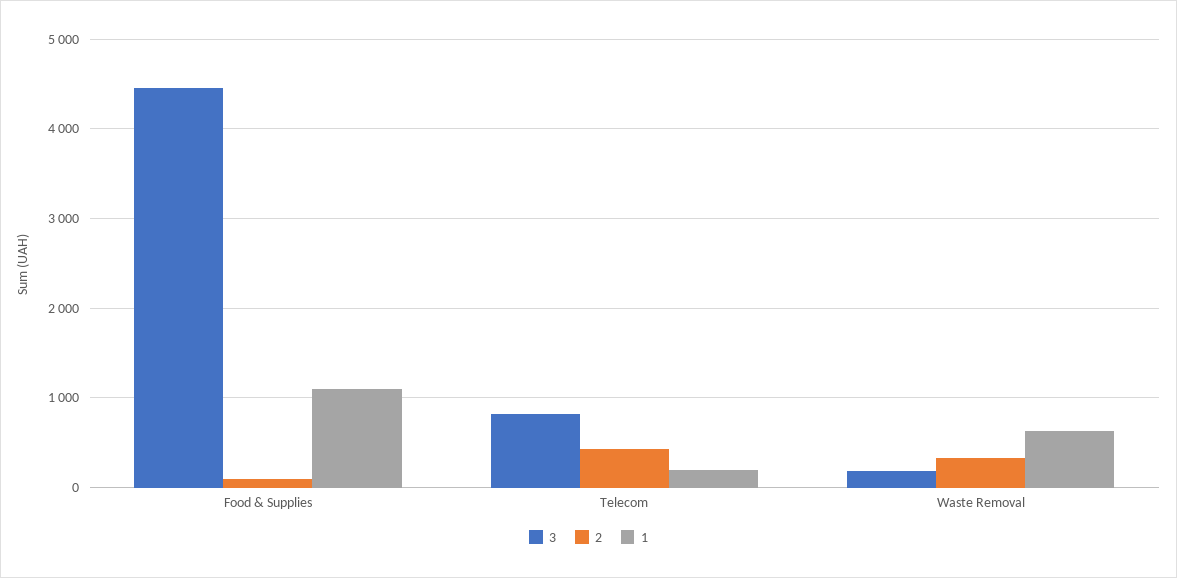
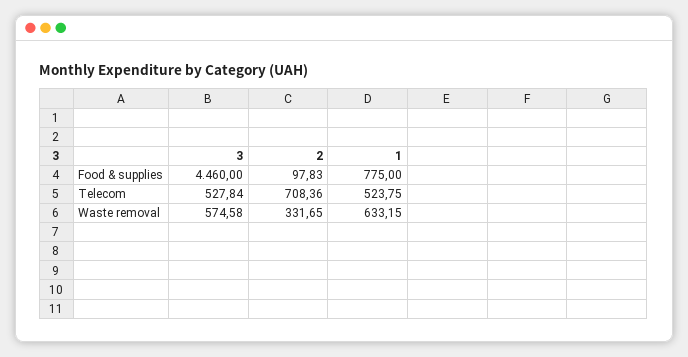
  {
    "3": {
      "Food & Supplies": 4460,
-     "Telecom": 800,
+     "Telecom": 527.84,
-     "Waste Removal": 200
+     "Waste Removal": 574.58
    },
    "2": {
      "Food & Supplies": 97.83,
-     "Telecom": 400,
+     "Telecom": 708.36,
      "Waste Removal": 331.65
    },
    "1": {
-     "Food & Supplies": 1100,
+     "Food & Supplies": 775,
-     "Telecom": 200,
+     "Telecom": 523.75,
      "Waste Removal": 633.15
    }
  }

